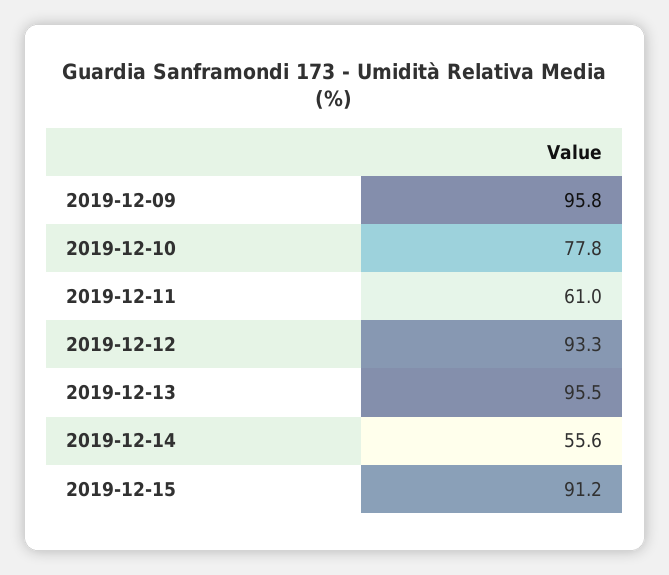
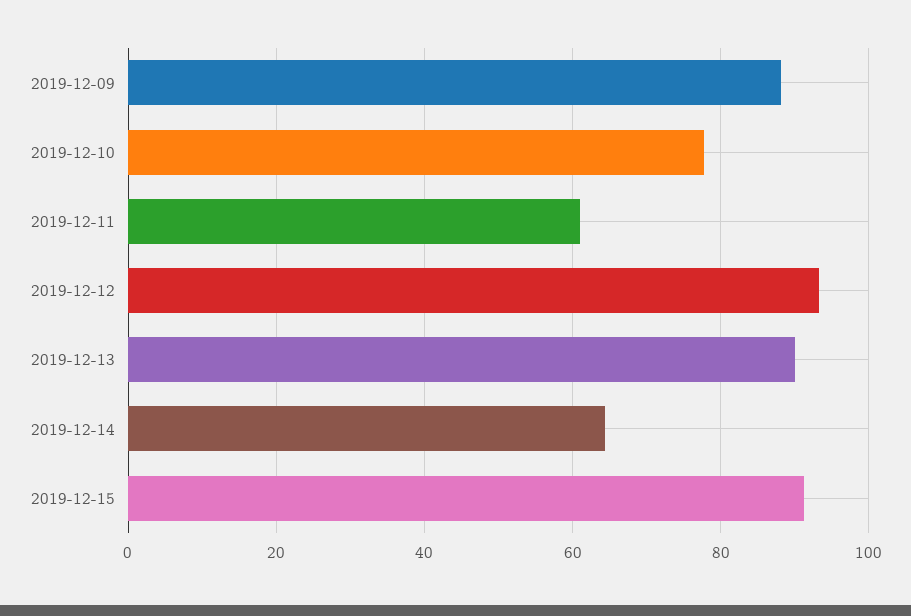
  {
-   "2019-12-09": 95.8,
+   "2019-12-09": 88,
    "2019-12-10": 77.8,
    "2019-12-11": 61,
    "2019-12-12": 93.3,
-   "2019-12-13": 95.5,
+   "2019-12-13": 90,
-   "2019-12-14": 55.6,
+   "2019-12-14": 64,
    "2019-12-15": 91.2
  }

